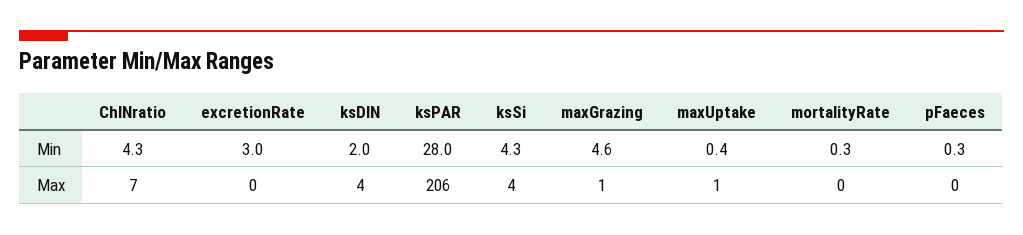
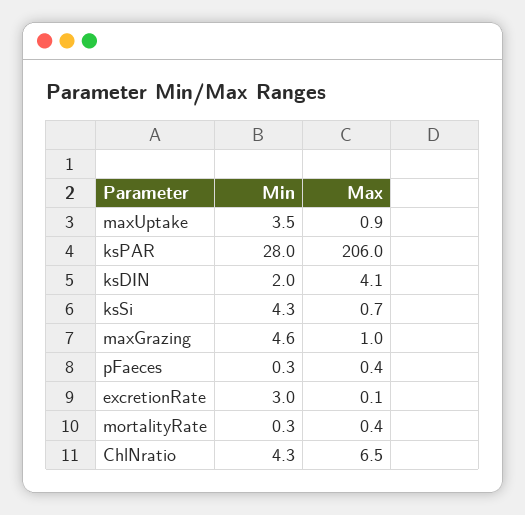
  {
    "ChlNratio": {
      "Min": 4.3,
      "Max": 6.5
    },
    "excretionRate": {
      "Min": 3,
      "Max": 0.1
    },
    "ksDIN": {
      "Min": 2,
      "Max": 4.1
    },
    "ksPAR": {
      "Min": 28,
      "Max": 206
    },
    "ksSi": {
      "Min": 4.3,
-     "Max": 4
+     "Max": 0.7
    },
    "maxGrazing": {
      "Min": 4.6,
      "Max": 1
    },
    "maxUptake": {
-     "Min": 0.4,
+     "Min": 3.5,
      "Max": 0.9
    },
    "mortalityRate": {
      "Min": 0.3,
      "Max": 0.4
    },
    "pFaeces": {
      "Min": 0.3,
      "Max": 0.4
    }
  }

